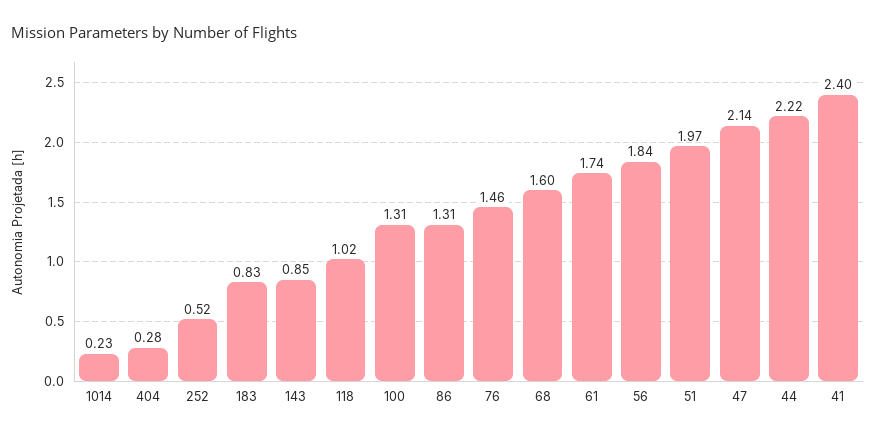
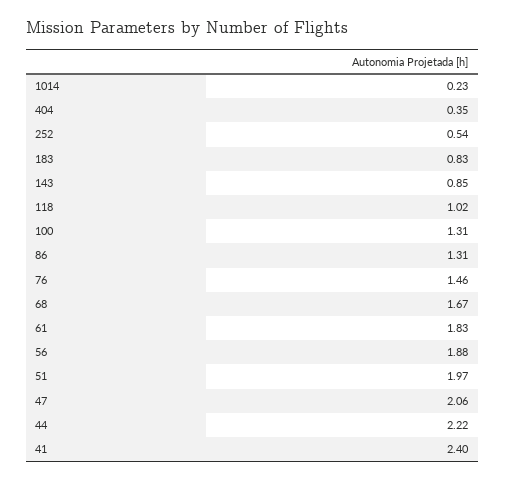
  {
    "1014": 0.23,
-   "404": 0.28,
+   "404": 0.35,
-   "252": 0.52,
+   "252": 0.54,
    "183": 0.83,
    "143": 0.85,
    "118": 1.02,
    "100": 1.31,
    "86": 1.31,
    "76": 1.46,
-   "68": 1.6,
+   "68": 1.67,
-   "61": 1.74,
+   "61": 1.83,
-   "56": 1.84,
+   "56": 1.88,
    "51": 1.97,
-   "47": 2.14,
+   "47": 2.06,
    "44": 2.22,
    "41": 2.4
  }

